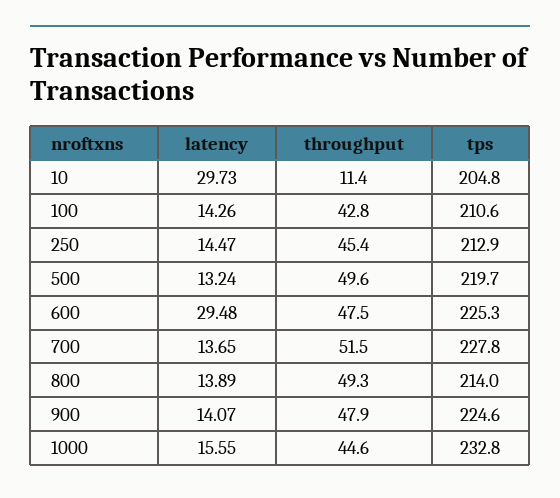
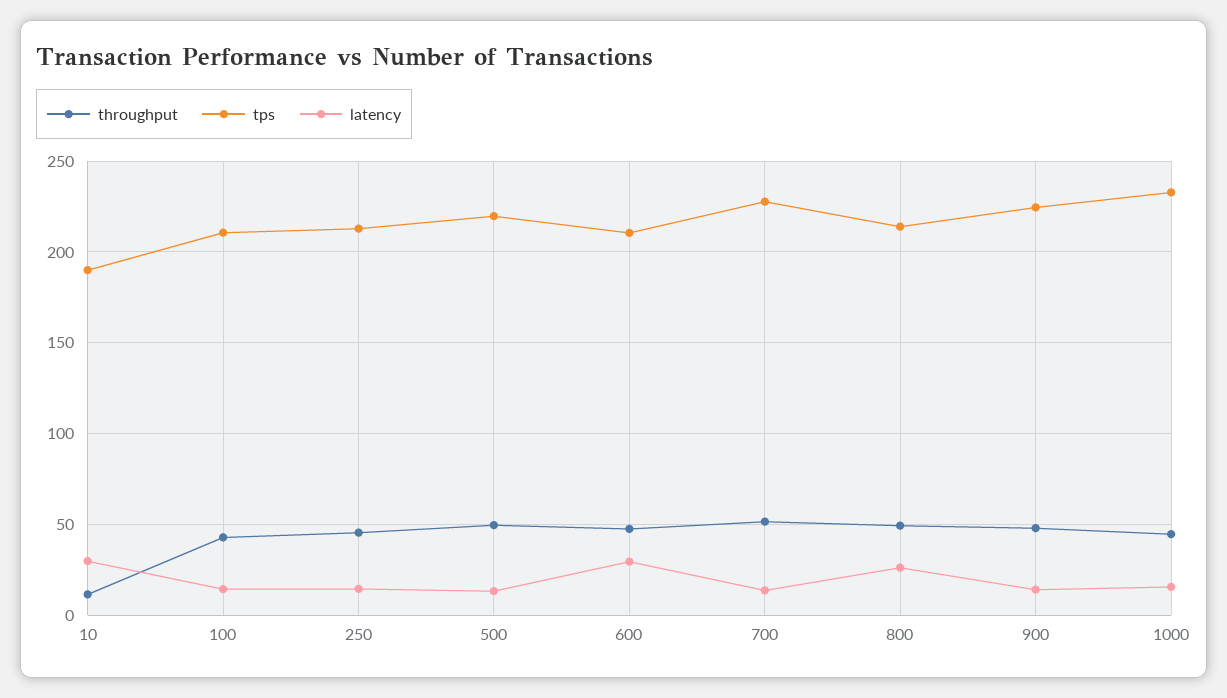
  {
    "latency": {
      "10": 29.73,
      "100": 14.26,
      "250": 14.47,
      "500": 13.24,
      "600": 29.48,
      "700": 13.65,
-     "800": 13.89,
+     "800": 25,
      "900": 14.07,
      "1000": 15.55
    },
    "throughput": {
      "10": 11.4,
      "100": 42.8,
      "250": 45.4,
      "500": 49.6,
      "600": 47.5,
      "700": 51.5,
      "800": 49.3,
      "900": 47.9,
      "1000": 44.6
    },
    "tps": {
-     "10": 204.8,
+     "10": 190,
      "100": 210.6,
      "250": 212.9,
      "500": 219.7,
-     "600": 225.3,
+     "600": 210,
      "700": 227.8,
      "800": 214,
      "900": 224.6,
      "1000": 232.8
    }
  }

